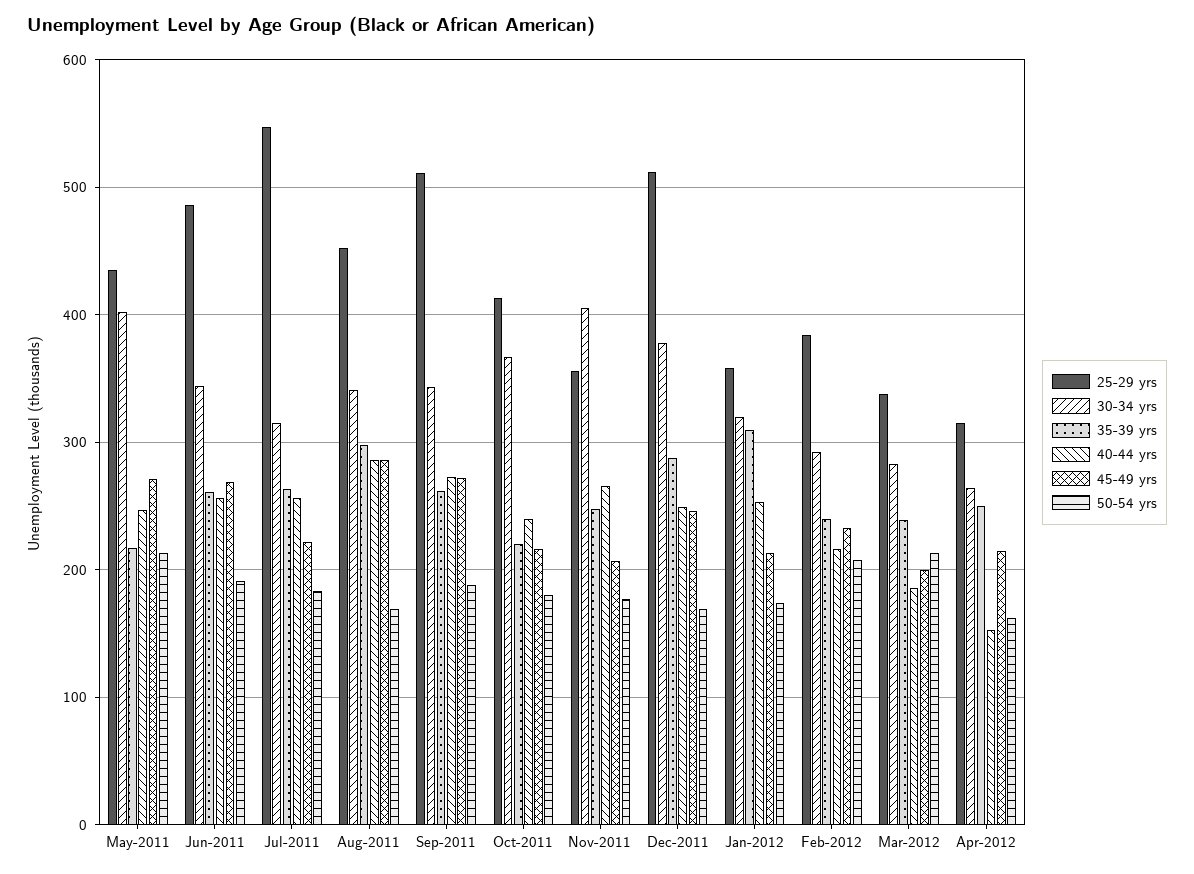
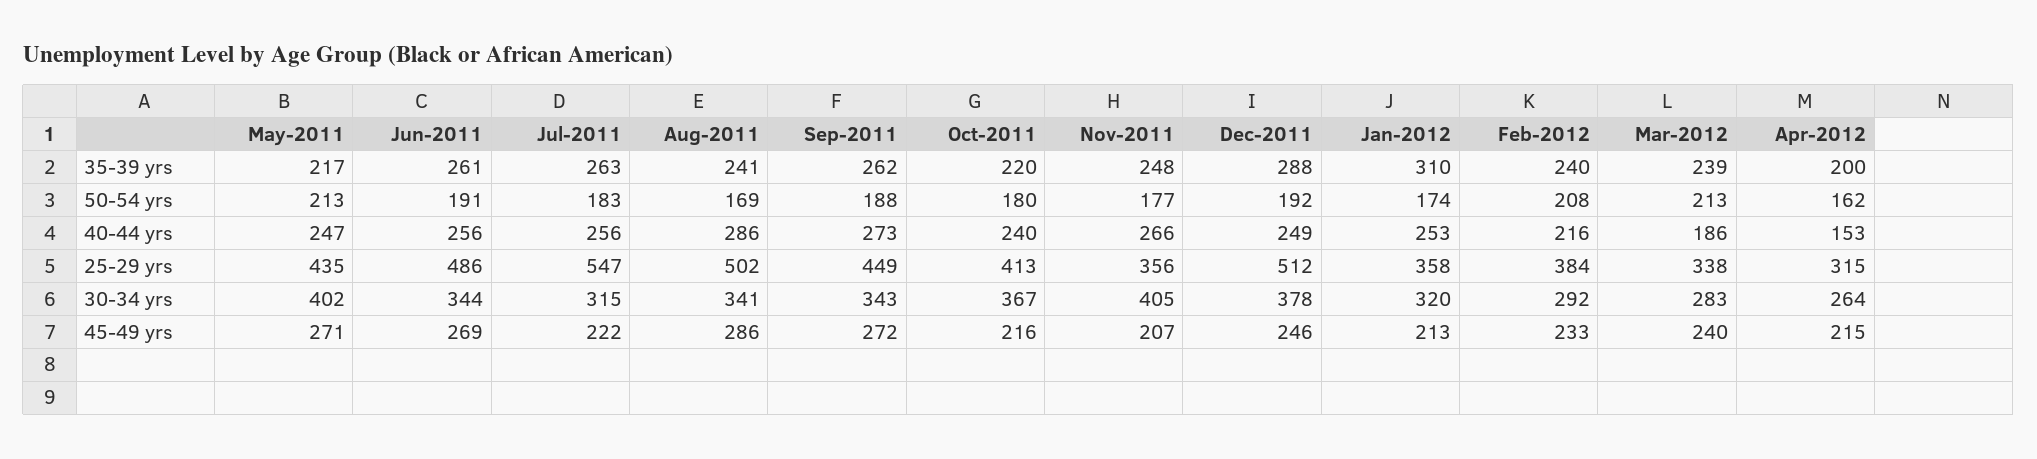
  {
    "25-29 yrs": {
      "May-2011": 435,
      "Jun-2011": 486,
      "Jul-2011": 547,
-     "Aug-2011": 450,
+     "Aug-2011": 502,
-     "Sep-2011": 510,
+     "Sep-2011": 449,
      "Oct-2011": 413,
      "Nov-2011": 356,
      "Dec-2011": 512,
      "Jan-2012": 358,
      "Feb-2012": 384,
      "Mar-2012": 338,
      "Apr-2012": 315
    },
    "30-34 yrs": {
      "May-2011": 402,
      "Jun-2011": 344,
      "Jul-2011": 315,
      "Aug-2011": 341,
      "Sep-2011": 343,
      "Oct-2011": 367,
      "Nov-2011": 405,
      "Dec-2011": 378,
      "Jan-2012": 320,
      "Feb-2012": 292,
      "Mar-2012": 283,
      "Apr-2012": 264
    },
    "35-39 yrs": {
      "May-2011": 217,
      "Jun-2011": 261,
      "Jul-2011": 263,
-     "Aug-2011": 300,
+     "Aug-2011": 241,
      "Sep-2011": 262,
      "Oct-2011": 220,
      "Nov-2011": 248,
      "Dec-2011": 288,
      "Jan-2012": 310,
      "Feb-2012": 240,
      "Mar-2012": 239,
-     "Apr-2012": 250
+     "Apr-2012": 200
    },
    "40-44 yrs": {
      "May-2011": 247,
      "Jun-2011": 256,
      "Jul-2011": 256,
      "Aug-2011": 286,
      "Sep-2011": 273,
      "Oct-2011": 240,
      "Nov-2011": 266,
      "Dec-2011": 249,
      "Jan-2012": 253,
      "Feb-2012": 216,
      "Mar-2012": 186,
      "Apr-2012": 153
    },
    "45-49 yrs": {
      "May-2011": 271,
      "Jun-2011": 269,
      "Jul-2011": 222,
      "Aug-2011": 286,
      "Sep-2011": 272,
      "Oct-2011": 216,
      "Nov-2011": 207,
      "Dec-2011": 246,
      "Jan-2012": 213,
      "Feb-2012": 233,
-     "Mar-2012": 200,
+     "Mar-2012": 240,
      "Apr-2012": 215
    },
    "50-54 yrs": {
      "May-2011": 213,
      "Jun-2011": 191,
      "Jul-2011": 183,
      "Aug-2011": 169,
      "Sep-2011": 188,
      "Oct-2011": 180,
      "Nov-2011": 177,
-     "Dec-2011": 170,
+     "Dec-2011": 192,
      "Jan-2012": 174,
      "Feb-2012": 208,
      "Mar-2012": 213,
      "Apr-2012": 162
    }
  }

